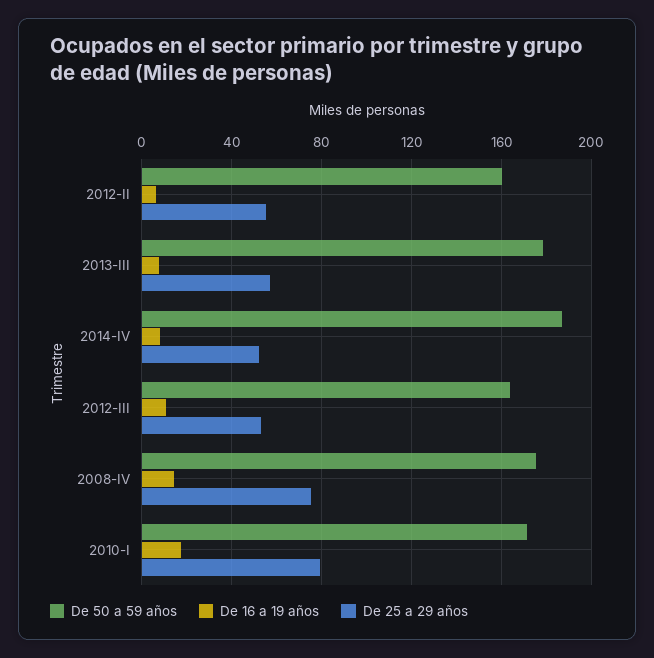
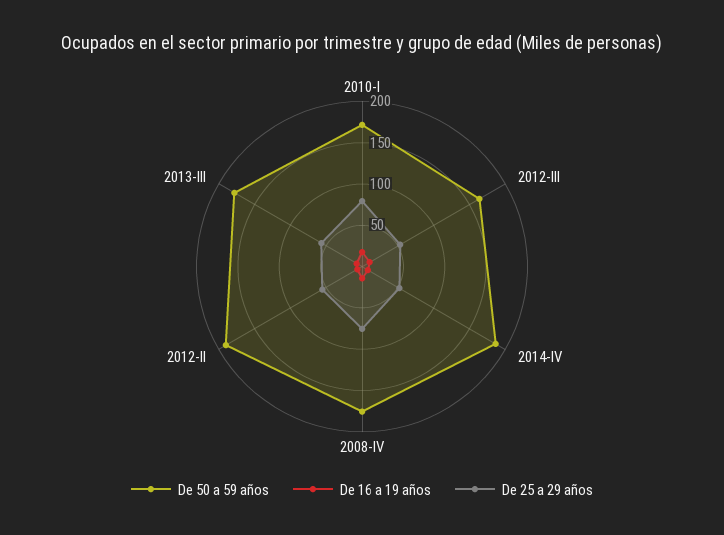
  {
    "De 50 a 59 años": {
-     "2012-II": 160,
+     "2012-II": 190,
      "2013-III": 180,
      "2014-IV": 185,
      "2012-III": 165,
      "2008-IV": 175,
      "2010-I": 170
    },
    "De 16 a 19 años": {
      "2012-II": 5,
      "2013-III": 10,
      "2014-IV": 10,
      "2012-III": 10,
      "2008-IV": 15,
      "2010-I": 20
    },
    "De 25 a 29 años": {
      "2012-II": 55,
      "2013-III": 55,
      "2014-IV": 50,
      "2012-III": 55,
      "2008-IV": 75,
      "2010-I": 80
    }
  }

